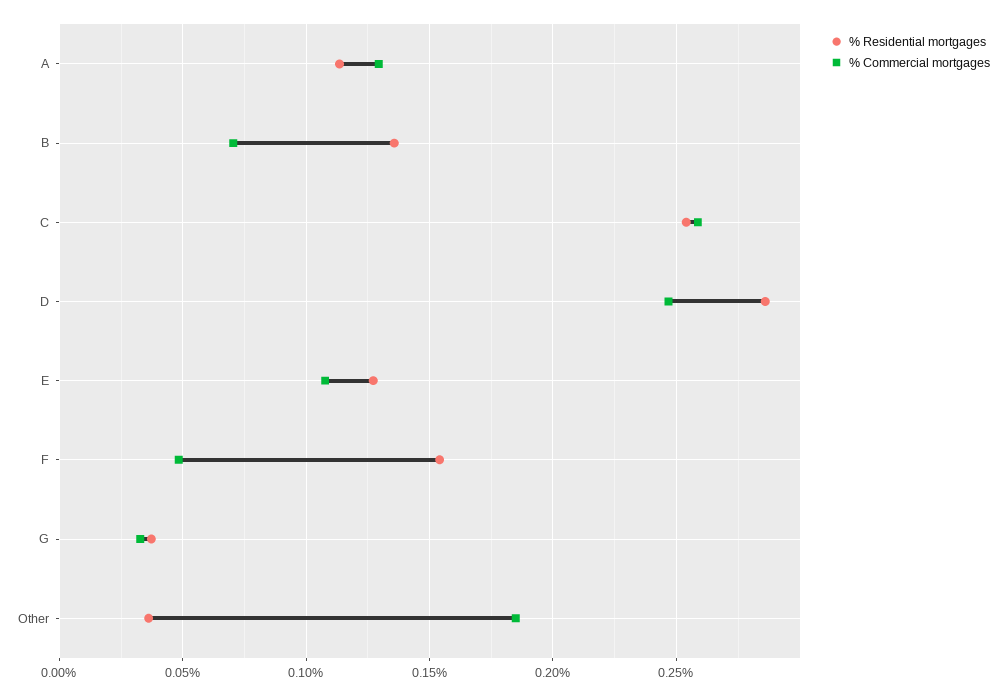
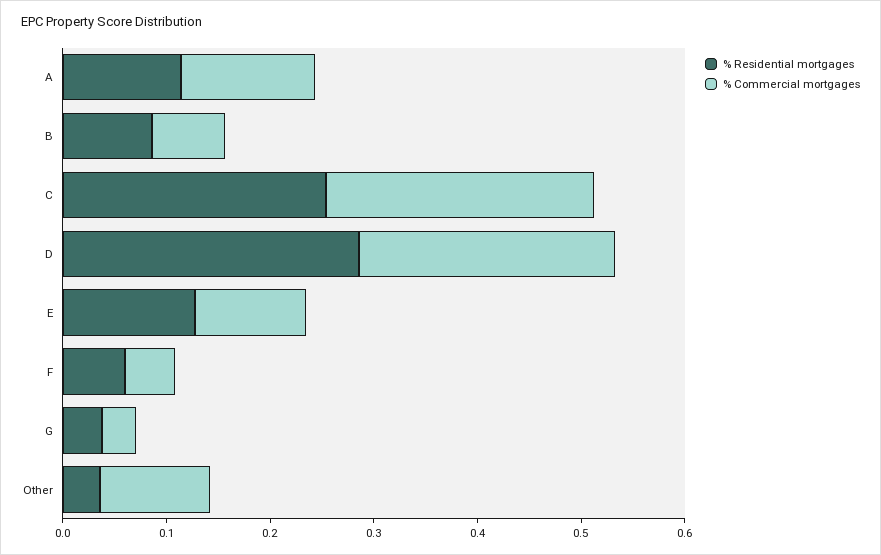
  {
    "% Residential mortgages": {
      "A": 0.115,
-     "B": 0.135,
+     "B": 0.08,
      "C": 0.255,
      "D": 0.285,
      "E": 0.125,
-     "F": 0.155,
+     "F": 0.06,
      "G": 0.035,
      "Other": 0.035
    },
    "% Commercial mortgages": {
      "A": 0.13,
      "B": 0.07,
      "C": 0.26,
      "D": 0.245,
      "E": 0.11,
      "F": 0.05,
      "G": 0.035,
-     "Other": 0.185
+     "Other": 0.1
    }
  }

